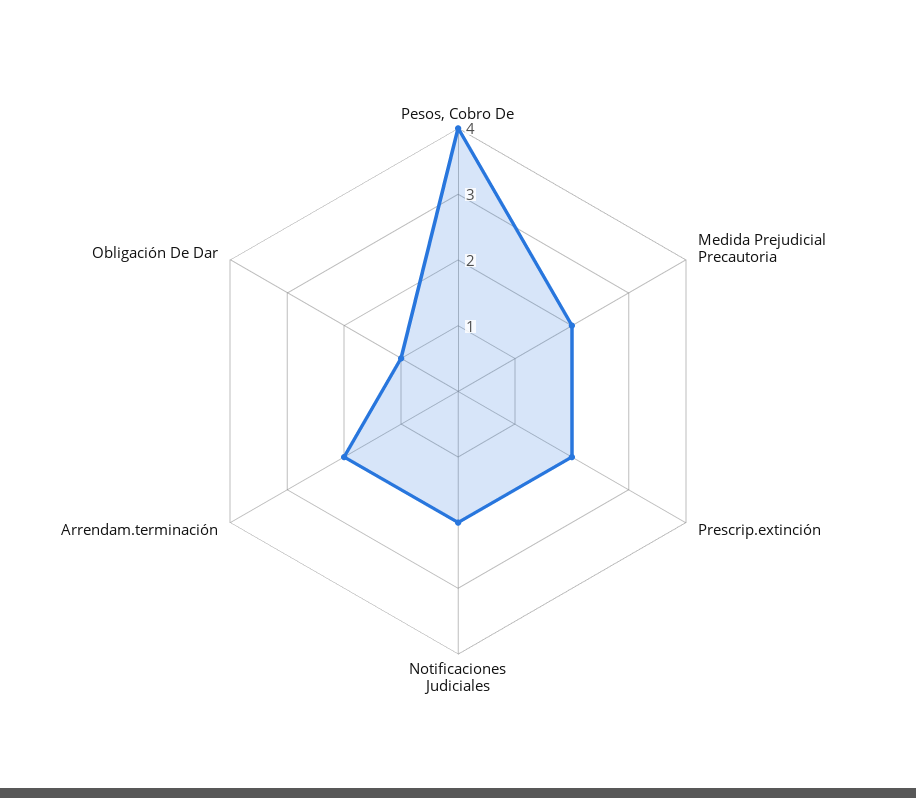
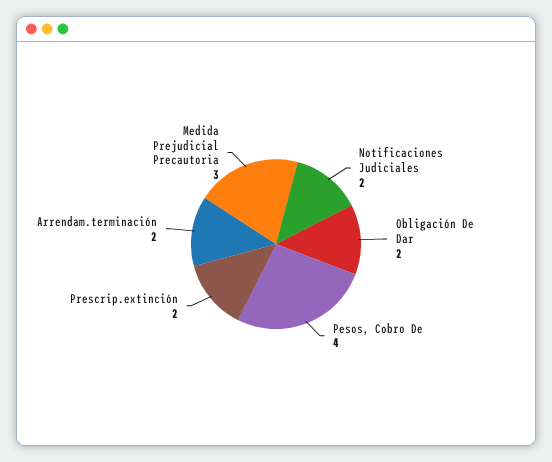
  {
    "Pesos, Cobro De": 4,
-   "Medida Prejudicial Precautoria": 2,
+   "Medida Prejudicial Precautoria": 3,
    "Prescrip.extinción": 2,
    "Notificaciones Judiciales": 2,
    "Arrendam.terminación": 2,
-   "Obligación De Dar": 1
+   "Obligación De Dar": 2
  }

